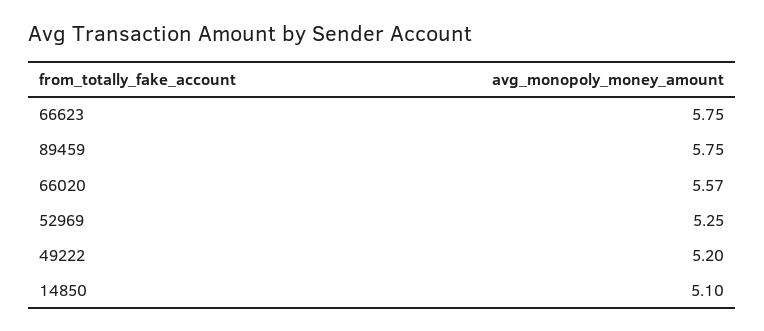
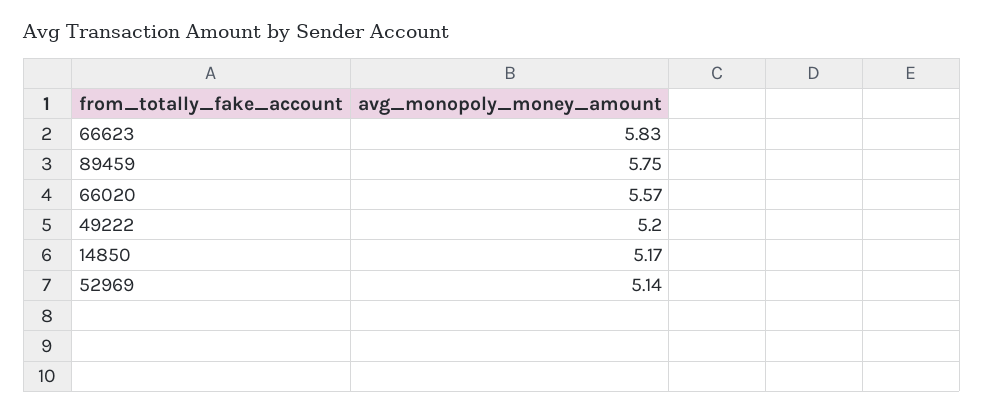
  {
-   "66623": 5.75,
+   "66623": 5.83,
    "89459": 5.75,
    "66020": 5.57,
-   "52969": 5.25,
+   "52969": 5.14,
    "49222": 5.2,
-   "14850": 5.1
+   "14850": 5.17
  }

